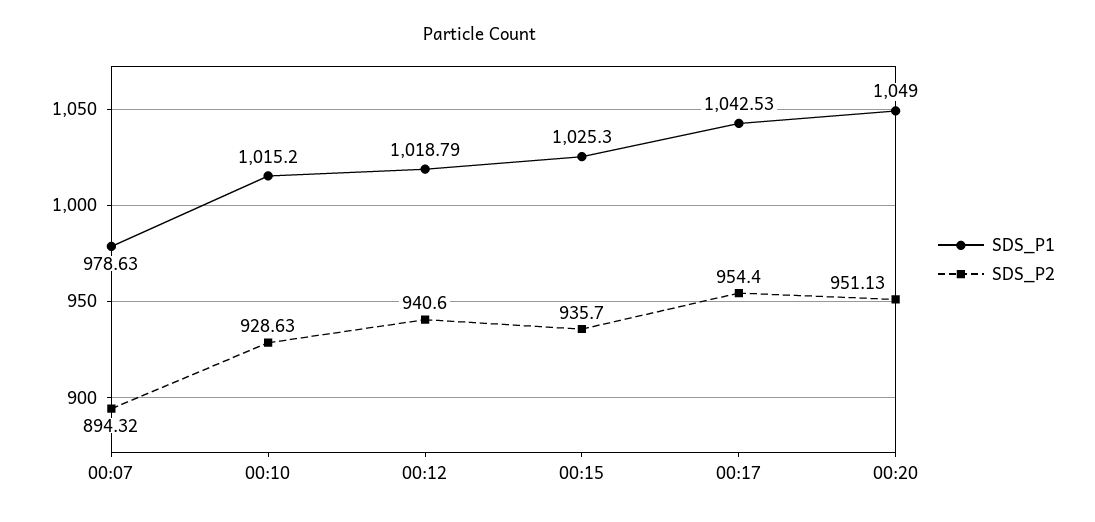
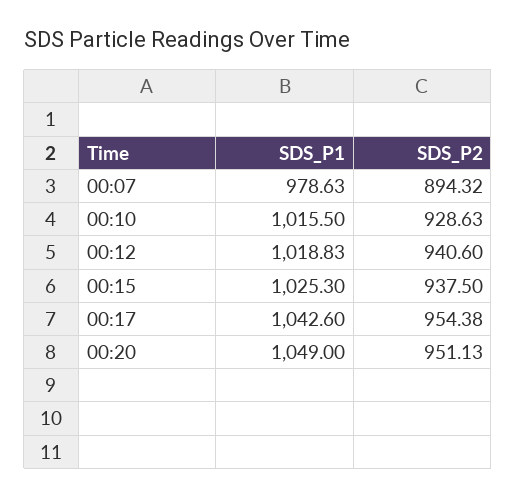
  {
    "SDS_P1": {
      "00:07": 978.63,
-     "00:10": 1015.2,
+     "00:10": 1015.5,
-     "00:12": 1018.79,
+     "00:12": 1018.83,
      "00:15": 1025.3,
-     "00:17": 1042.53,
+     "00:17": 1042.6,
      "00:20": 1049
    },
    "SDS_P2": {
      "00:07": 894.32,
      "00:10": 928.63,
      "00:12": 940.6,
-     "00:15": 935.7,
+     "00:15": 937.5,
-     "00:17": 954.4,
+     "00:17": 954.38,
      "00:20": 951.13
    }
  }

